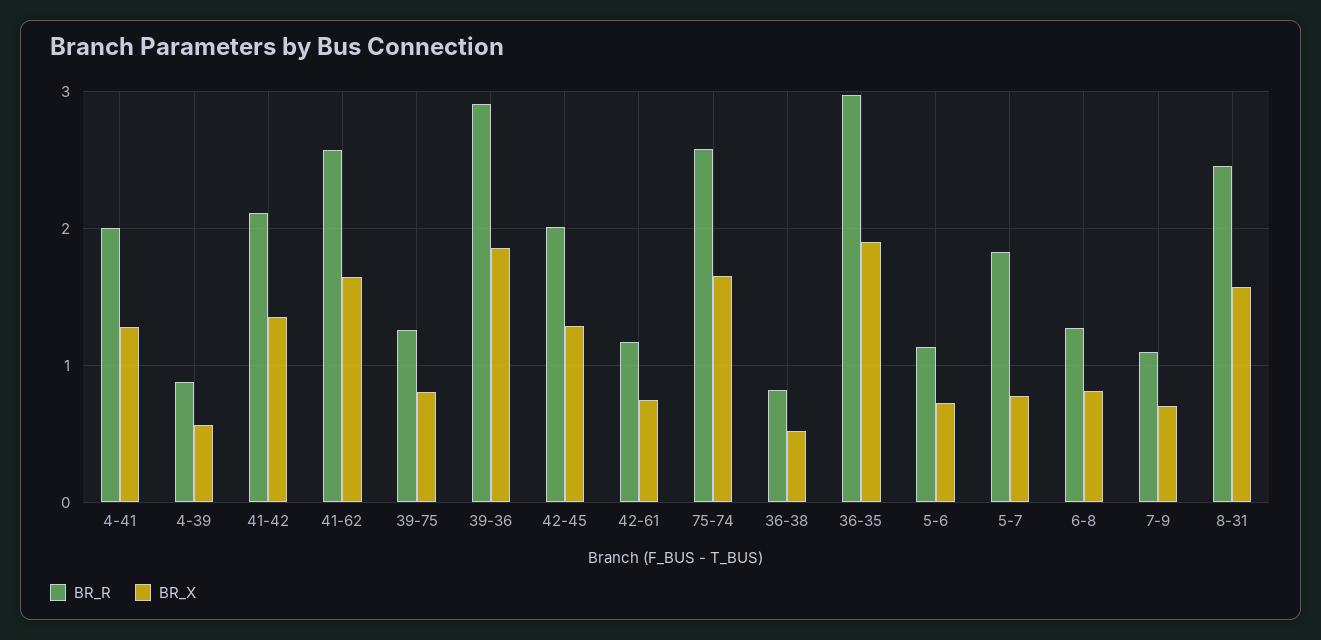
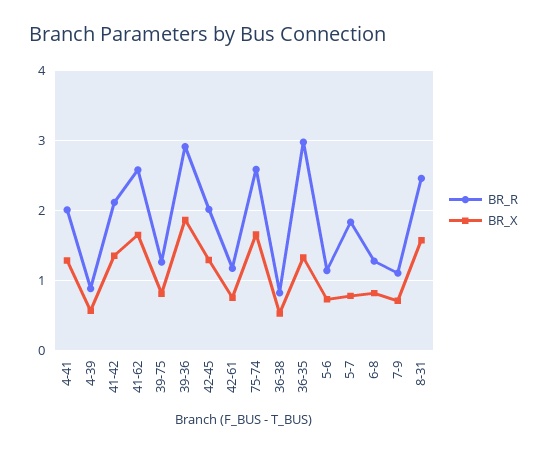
  {
    "BR_R": {
      "4-41": 2,
      "4-39": 0.9,
      "41-42": 2.1,
      "41-62": 2.6,
      "39-75": 1.3,
      "39-36": 2.9,
      "42-45": 2,
      "42-61": 1.2,
      "75-74": 2.6,
      "36-38": 0.8,
      "36-35": 3,
      "5-6": 1.1,
      "5-7": 1.8,
      "6-8": 1.3,
      "7-9": 1.1,
      "8-31": 2.5
    },
    "BR_X": {
      "4-41": 1.3,
      "4-39": 0.6,
      "41-42": 1.4,
      "41-62": 1.6,
      "39-75": 0.8,
      "39-36": 1.9,
      "42-45": 1.3,
      "42-61": 0.7,
      "75-74": 1.7,
      "36-38": 0.5,
-     "36-35": 1.9,
+     "36-35": 1.3,
      "5-6": 0.7,
      "5-7": 0.8,
      "6-8": 0.8,
      "7-9": 0.7,
      "8-31": 1.6
    }
  }

